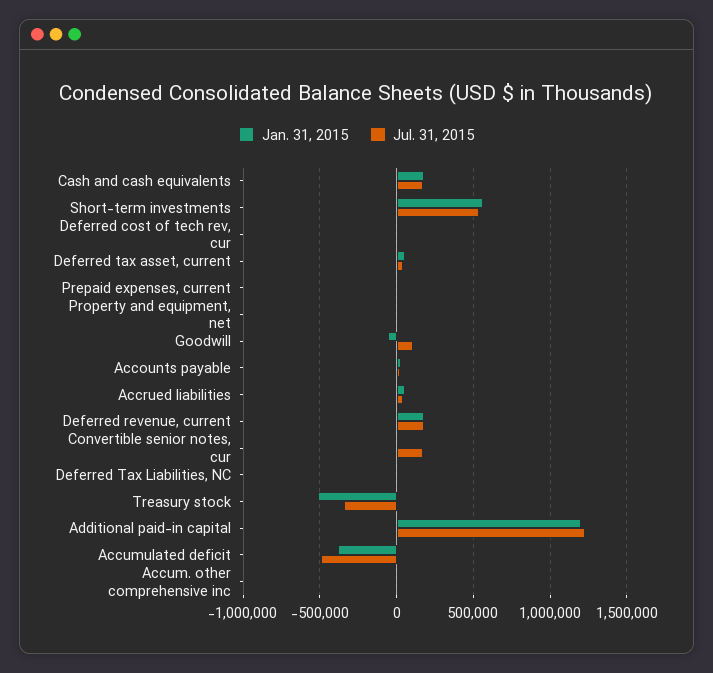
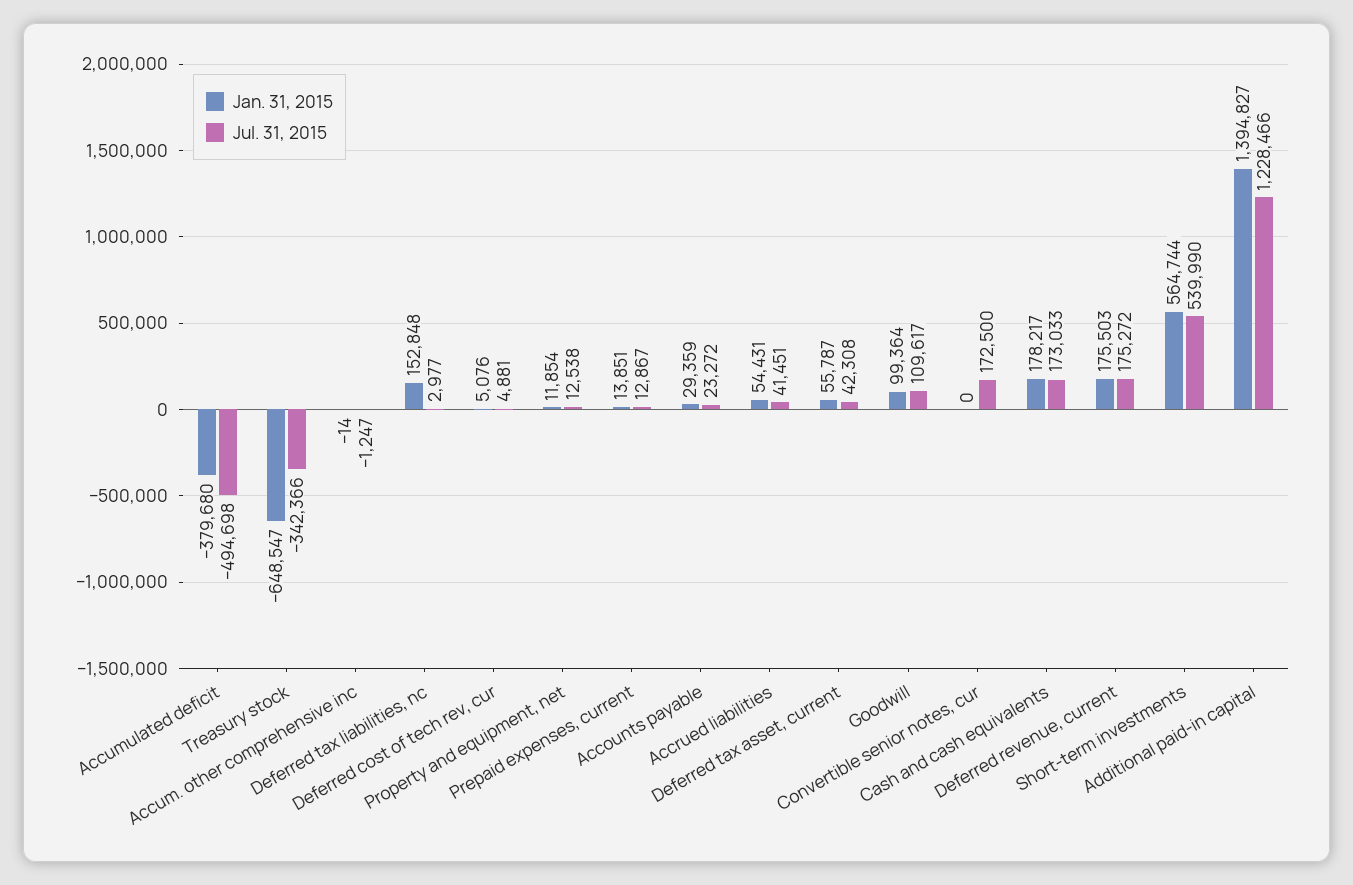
  {
    "Jan. 31, 2015": {
      "Cash and cash equivalents": 178217,
      "Short-term investments": 564744,
      "Deferred cost of tech rev, cur": 5076,
      "Deferred tax asset, current": 55787,
      "Prepaid expenses, current": 13851,
      "Property and equipment, net": 11854,
-     "Goodwill": -50000,
+     "Goodwill": 99364,
      "Accounts payable": 29359,
      "Accrued liabilities": 54431,
      "Deferred revenue, current": 175503,
      "Convertible senior notes, cur": 0,
-     "Deferred Tax Liabilities, NC": 0,
+     "Deferred Tax Liabilities, NC": 152848,
-     "Treasury stock": -500000,
+     "Treasury stock": -648547,
-     "Additional paid-in capital": 1200000,
+     "Additional paid-in capital": 1394827,
      "Accumulated deficit": -379680,
      "Accum. other comprehensive inc": -14
    },
    "Jul. 31, 2015": {
      "Cash and cash equivalents": 173033,
      "Short-term investments": 539990,
      "Deferred cost of tech rev, cur": 4881,
      "Deferred tax asset, current": 42308,
      "Prepaid expenses, current": 12867,
      "Property and equipment, net": 12538,
      "Goodwill": 109617,
      "Accounts payable": 23272,
      "Accrued liabilities": 41451,
      "Deferred revenue, current": 175272,
      "Convertible senior notes, cur": 172500,
      "Deferred Tax Liabilities, NC": 2977,
      "Treasury stock": -342366,
      "Additional paid-in capital": 1228466,
      "Accumulated deficit": -494698,
      "Accum. other comprehensive inc": -1247
    }
  }

